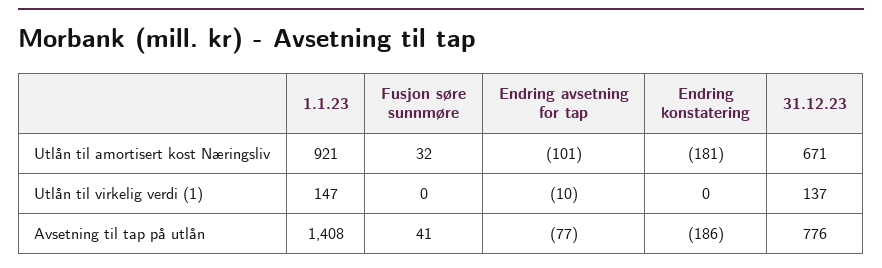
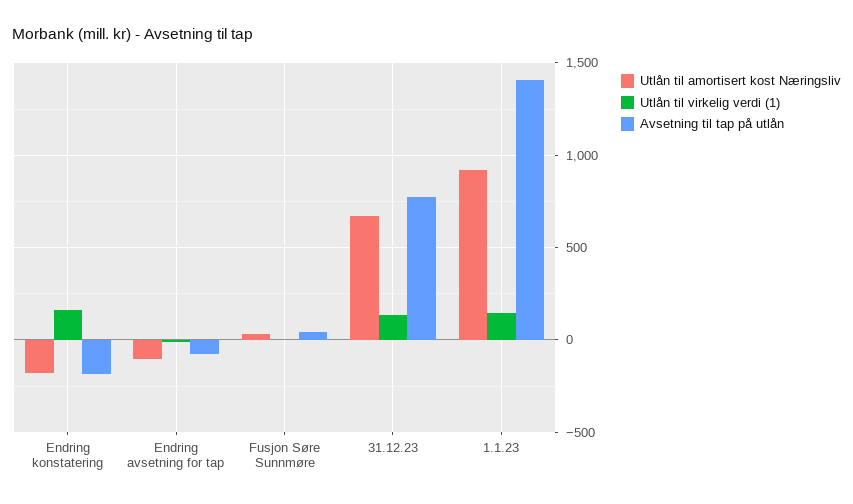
  {
    "Utlån til amortisert kost Næringsliv": {
      "1.1.23": 921,
      "Fusjon søre sunnmøre": 32,
      "Endring avsetning for tap": -101,
      "Endring konstatering": -181,
      "31.12.23": 671
    },
    "Utlån til virkelig verdi (1)": {
      "1.1.23": 147,
      "Fusjon søre sunnmøre": 0,
      "Endring avsetning for tap": -10,
-     "Endring konstatering": 0,
+     "Endring konstatering": 150,
      "31.12.23": 137
    },
    "Avsetning til tap på utlån": {
      "1.1.23": 1408,
      "Fusjon søre sunnmøre": 41,
      "Endring avsetning for tap": -77,
      "Endring konstatering": -186,
      "31.12.23": 776
    }
  }

